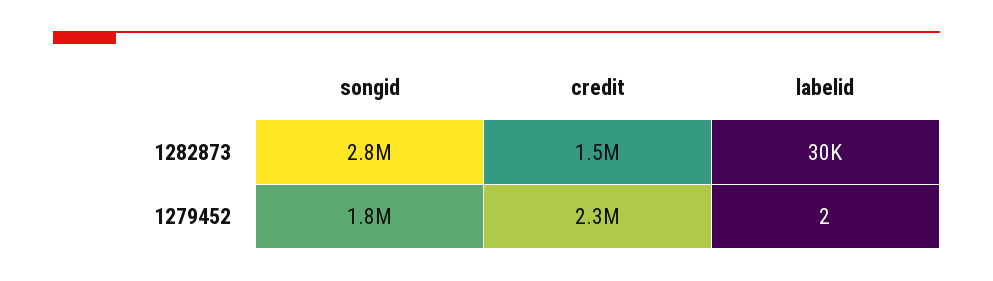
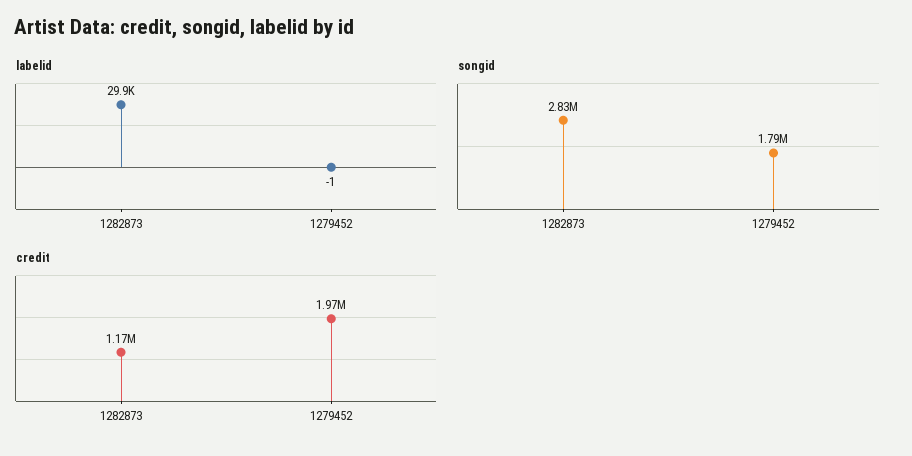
  {
    "songid": {
      "1282873": 2830000,
      "1279452": 1790000
    },
    "credit": {
-     "1282873": 1500000,
+     "1282873": 1170000,
-     "1279452": 2300000
+     "1279452": 1970000
    },
    "labelid": {
      "1282873": 29900,
-     "1279452": 2
+     "1279452": -1
    }
  }

